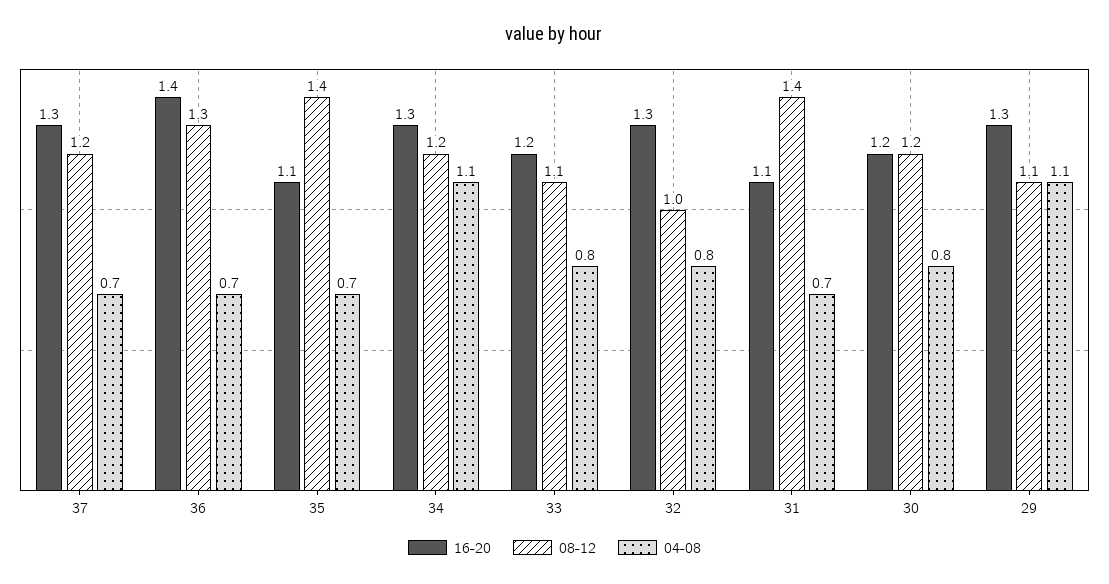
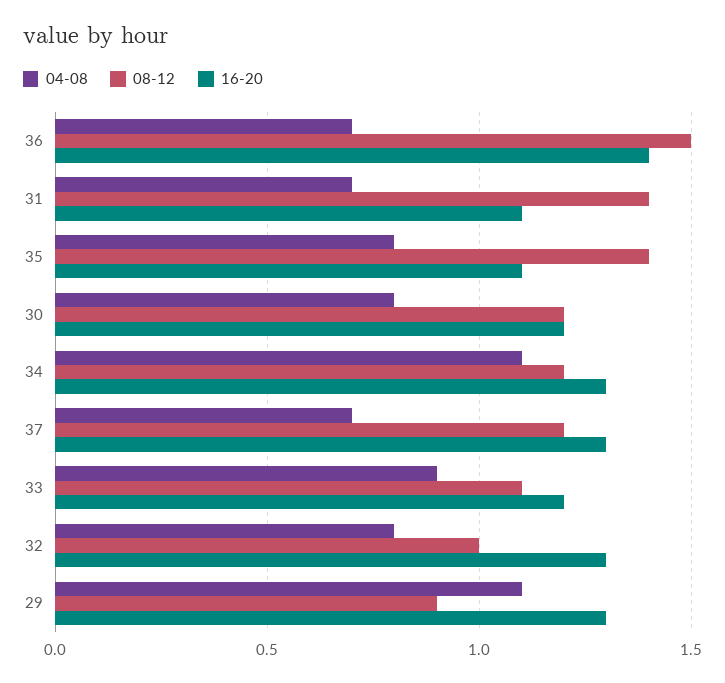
  {
    "16-20": {
      "37": 1.3,
      "36": 1.4,
      "35": 1.1,
      "34": 1.3,
      "33": 1.2,
      "32": 1.3,
      "31": 1.1,
      "30": 1.2,
      "29": 1.3
    },
    "08-12": {
      "37": 1.2,
-     "36": 1.3,
+     "36": 1.5,
      "35": 1.4,
      "34": 1.2,
      "33": 1.1,
      "32": 1,
      "31": 1.4,
      "30": 1.2,
-     "29": 1.1
+     "29": 0.9
    },
    "04-08": {
      "37": 0.7,
      "36": 0.7,
-     "35": 0.7,
+     "35": 0.8,
      "34": 1.1,
-     "33": 0.8,
+     "33": 0.9,
      "32": 0.8,
      "31": 0.7,
      "30": 0.8,
      "29": 1.1
    }
  }

